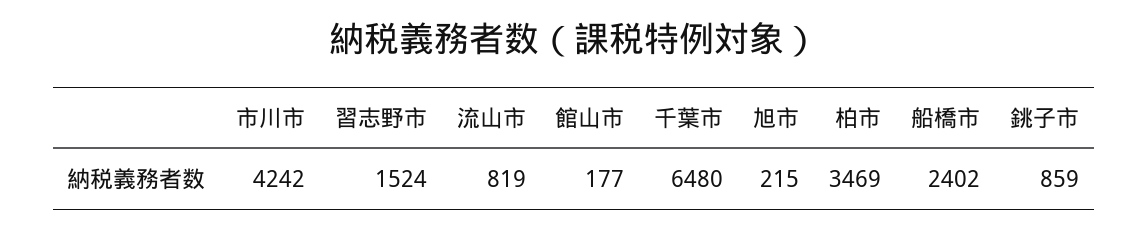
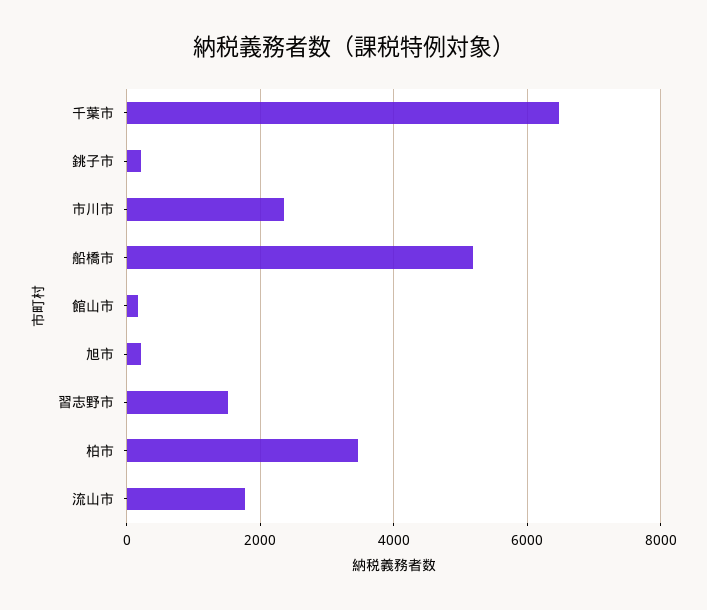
  {
-   "市川市": 4242,
+   "市川市": 2400,
    "習志野市": 1524,
-   "流山市": 819,
+   "流山市": 1800,
    "館山市": 177,
    "千葉市": 6480,
    "旭市": 215,
    "柏市": 3469,
-   "船橋市": 2402,
+   "船橋市": 5200,
-   "銚子市": 859
+   "銚子市": 200
  }

